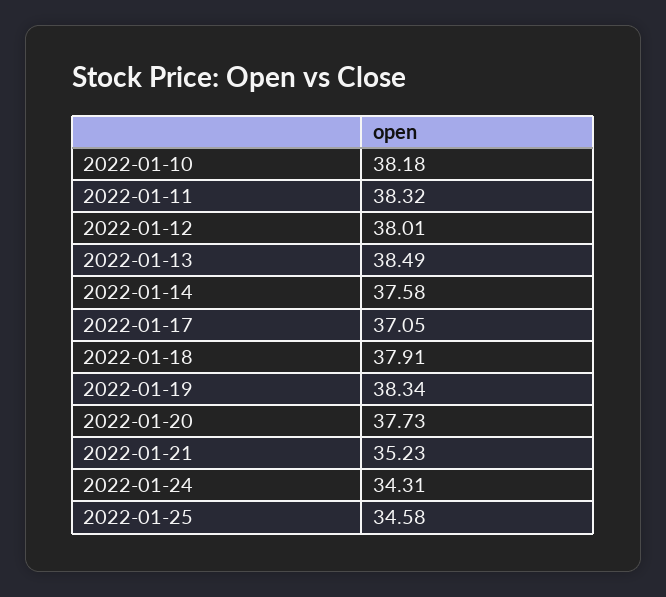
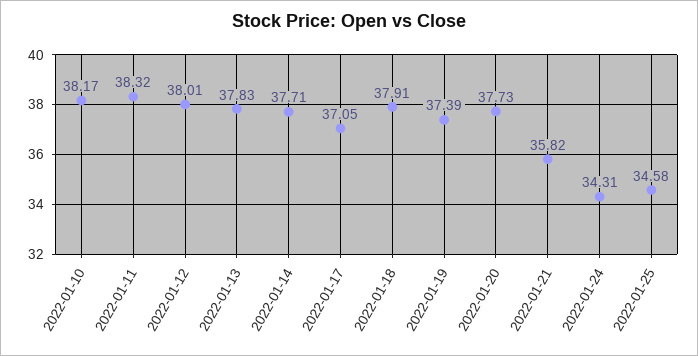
  {
-   "2022-01-10": 38.18,
+   "2022-01-10": 38.17,
    "2022-01-11": 38.32,
    "2022-01-12": 38.01,
-   "2022-01-13": 38.49,
+   "2022-01-13": 37.83,
-   "2022-01-14": 37.58,
+   "2022-01-14": 37.71,
    "2022-01-17": 37.05,
    "2022-01-18": 37.91,
-   "2022-01-19": 38.34,
+   "2022-01-19": 37.39,
    "2022-01-20": 37.73,
-   "2022-01-21": 35.23,
+   "2022-01-21": 35.82,
    "2022-01-24": 34.31,
    "2022-01-25": 34.58
  }

